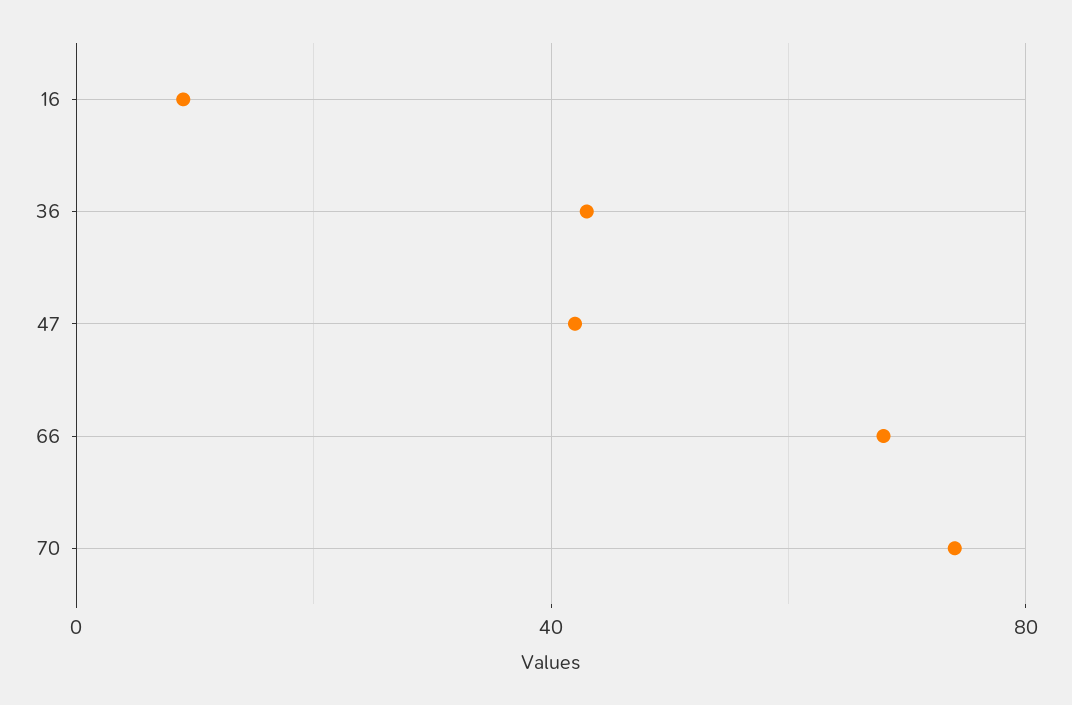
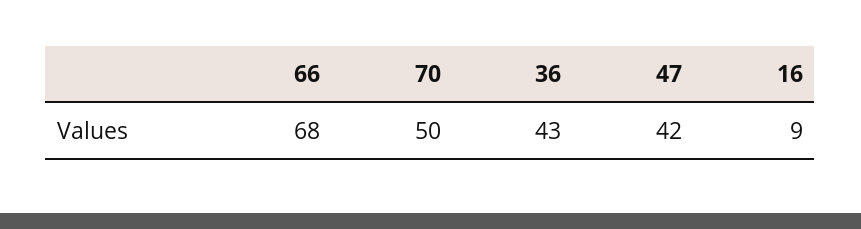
  {
    "16": 9,
    "36": 43,
    "47": 42,
    "66": 68,
-   "70": 75
+   "70": 50
  }

